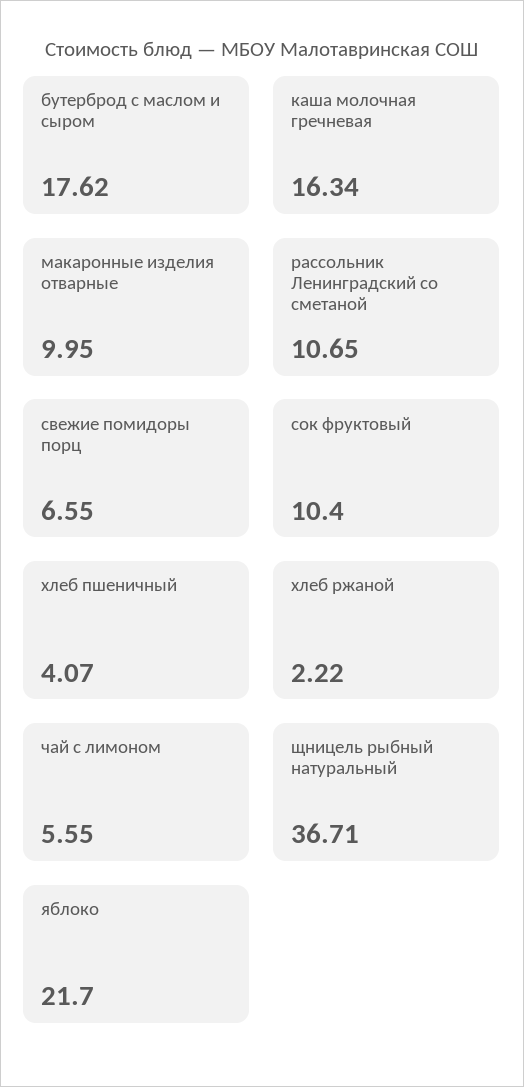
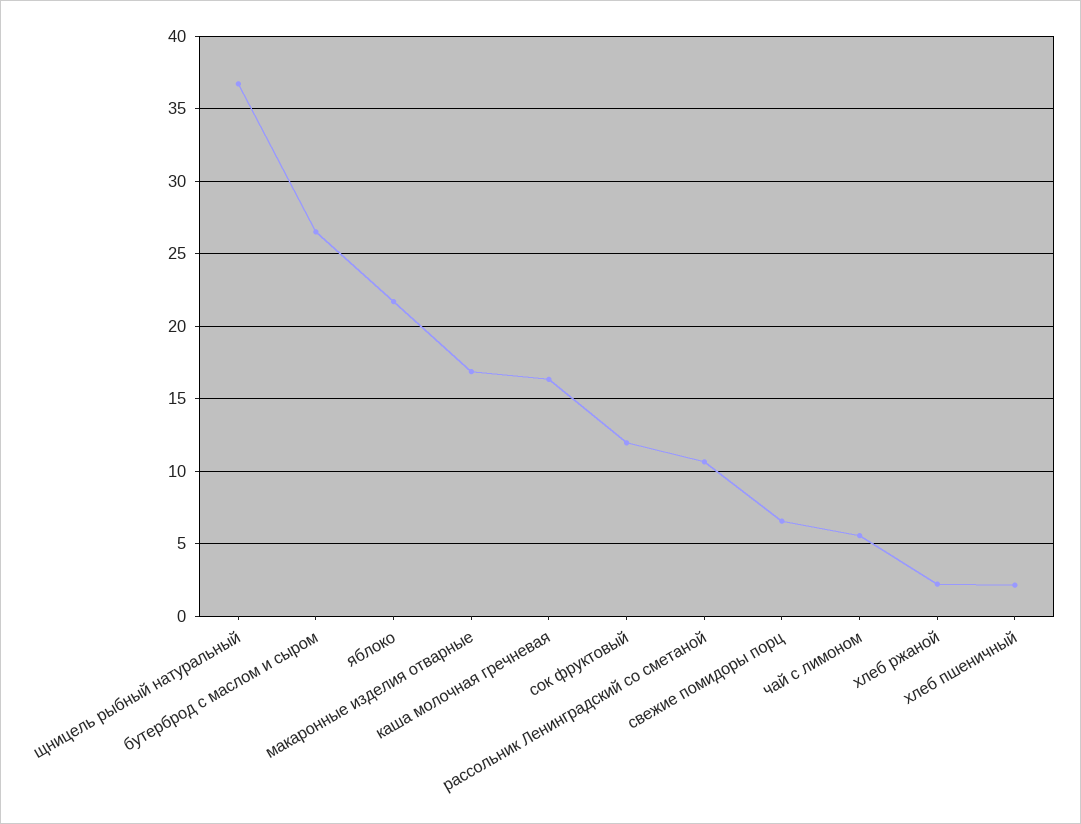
  {
-   "бутерброд с маслом и сыром": 17.62,
+   "бутерброд с маслом и сыром": 26.5,
    "каша молочная гречневая": 16.34,
-   "макаронные изделия отварные": 9.95,
+   "макаронные изделия отварные": 17,
    "рассольник Ленинградский со сметаной": 10.65,
    "свежие помидоры порц": 6.55,
-   "сок фруктовый": 10.4,
+   "сок фруктовый": 12,
-   "хлеб пшеничный": 4.07,
+   "хлеб пшеничный": 2,
    "хлеб ржаной": 2.22,
    "чай с лимоном": 5.55,
    "щницель рыбный натуральный": 36.71,
    "яблоко": 21.7
  }

